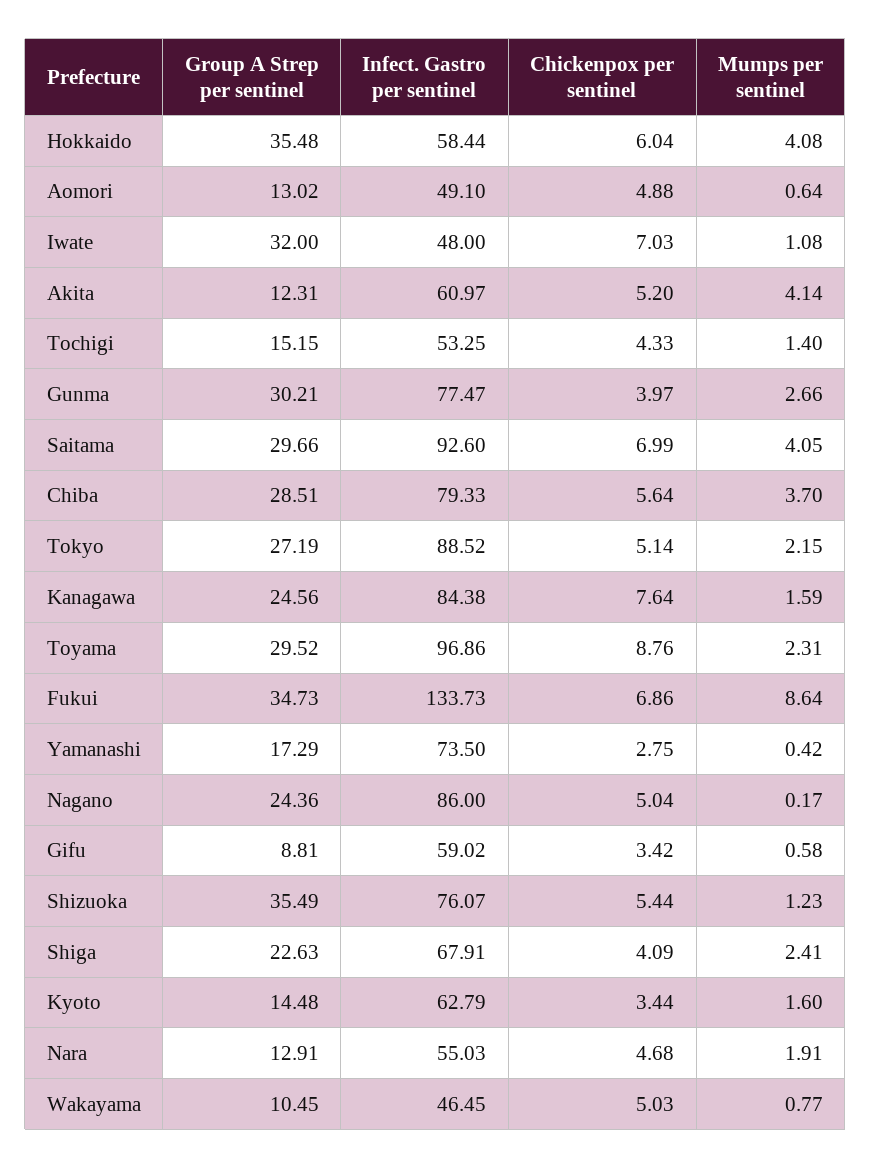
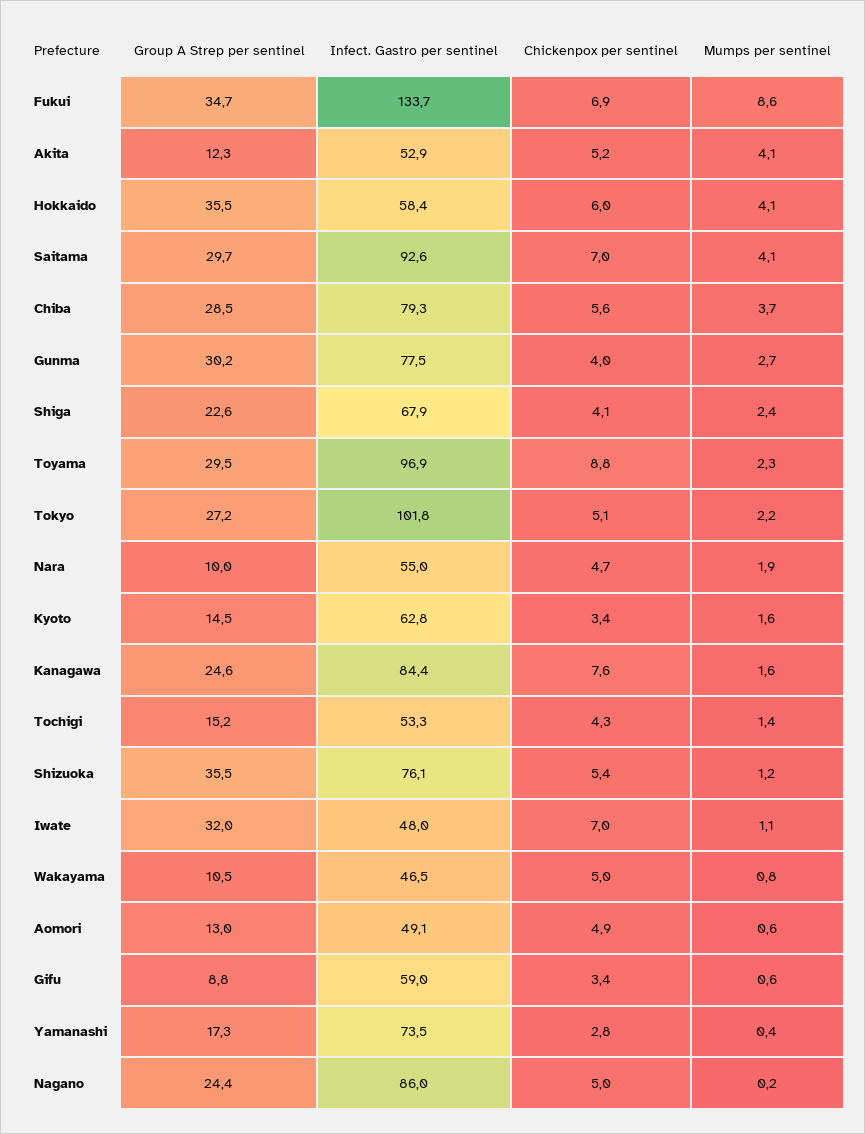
  {
    "Group A Strep per sentinel": {
      "Hokkaido": 35.48,
      "Aomori": 13.02,
      "Iwate": 32,
      "Akita": 12.31,
      "Tochigi": 15.15,
      "Gunma": 30.21,
      "Saitama": 29.66,
      "Chiba": 28.51,
      "Tokyo": 27.19,
      "Kanagawa": 24.56,
      "Toyama": 29.52,
      "Fukui": 34.73,
      "Yamanashi": 17.29,
      "Nagano": 24.36,
      "Gifu": 8.81,
      "Shizuoka": 35.49,
      "Shiga": 22.63,
      "Kyoto": 14.48,
-     "Nara": 12.91,
+     "Nara": 10,
      "Wakayama": 10.45
    },
    "Infect. Gastro per sentinel": {
      "Hokkaido": 58.44,
      "Aomori": 49.1,
      "Iwate": 48,
-     "Akita": 60.97,
+     "Akita": 52.9,
      "Tochigi": 53.25,
      "Gunma": 77.47,
      "Saitama": 92.6,
      "Chiba": 79.33,
-     "Tokyo": 88.52,
+     "Tokyo": 101.8,
      "Kanagawa": 84.38,
      "Toyama": 96.86,
      "Fukui": 133.73,
      "Yamanashi": 73.5,
      "Nagano": 86,
      "Gifu": 59.02,
      "Shizuoka": 76.07,
      "Shiga": 67.91,
      "Kyoto": 62.79,
      "Nara": 55.03,
      "Wakayama": 46.45
    },
    "Chickenpox per sentinel": {
      "Hokkaido": 6.04,
      "Aomori": 4.88,
      "Iwate": 7.03,
      "Akita": 5.2,
      "Tochigi": 4.33,
      "Gunma": 3.97,
      "Saitama": 6.99,
      "Chiba": 5.64,
      "Tokyo": 5.14,
      "Kanagawa": 7.64,
      "Toyama": 8.76,
      "Fukui": 6.86,
      "Yamanashi": 2.75,
      "Nagano": 5.04,
      "Gifu": 3.42,
      "Shizuoka": 5.44,
      "Shiga": 4.09,
      "Kyoto": 3.44,
      "Nara": 4.68,
      "Wakayama": 5.03
    },
    "Mumps per sentinel": {
      "Hokkaido": 4.08,
      "Aomori": 0.64,
      "Iwate": 1.08,
      "Akita": 4.14,
      "Tochigi": 1.4,
      "Gunma": 2.66,
      "Saitama": 4.05,
      "Chiba": 3.7,
      "Tokyo": 2.15,
      "Kanagawa": 1.59,
      "Toyama": 2.31,
      "Fukui": 8.64,
      "Yamanashi": 0.42,
      "Nagano": 0.17,
      "Gifu": 0.58,
      "Shizuoka": 1.23,
      "Shiga": 2.41,
      "Kyoto": 1.6,
      "Nara": 1.91,
      "Wakayama": 0.77
    }
  }

